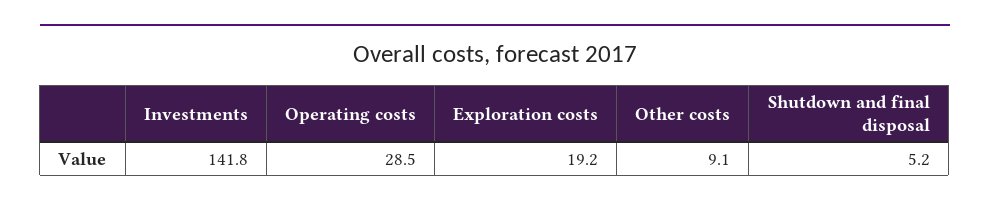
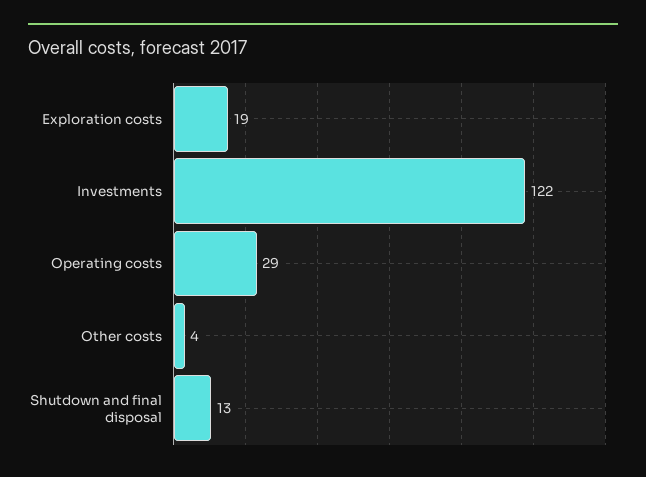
  {
-   "Investments": 141.8,
+   "Investments": 122,
    "Operating costs": 28.5,
    "Exploration costs": 19.2,
-   "Other costs": 9.1,
+   "Other costs": 4,
-   "Shutdown and final disposal": 5.2
+   "Shutdown and final disposal": 13
  }

